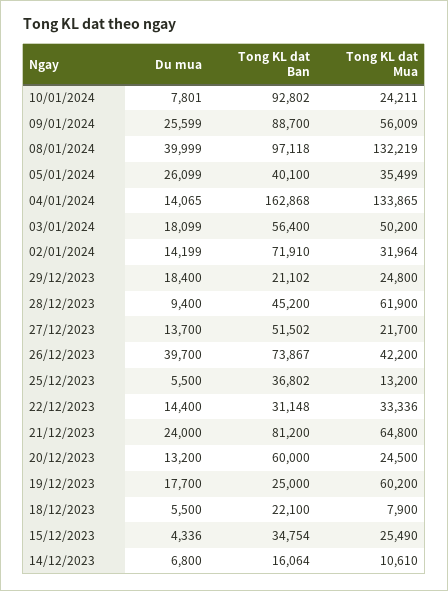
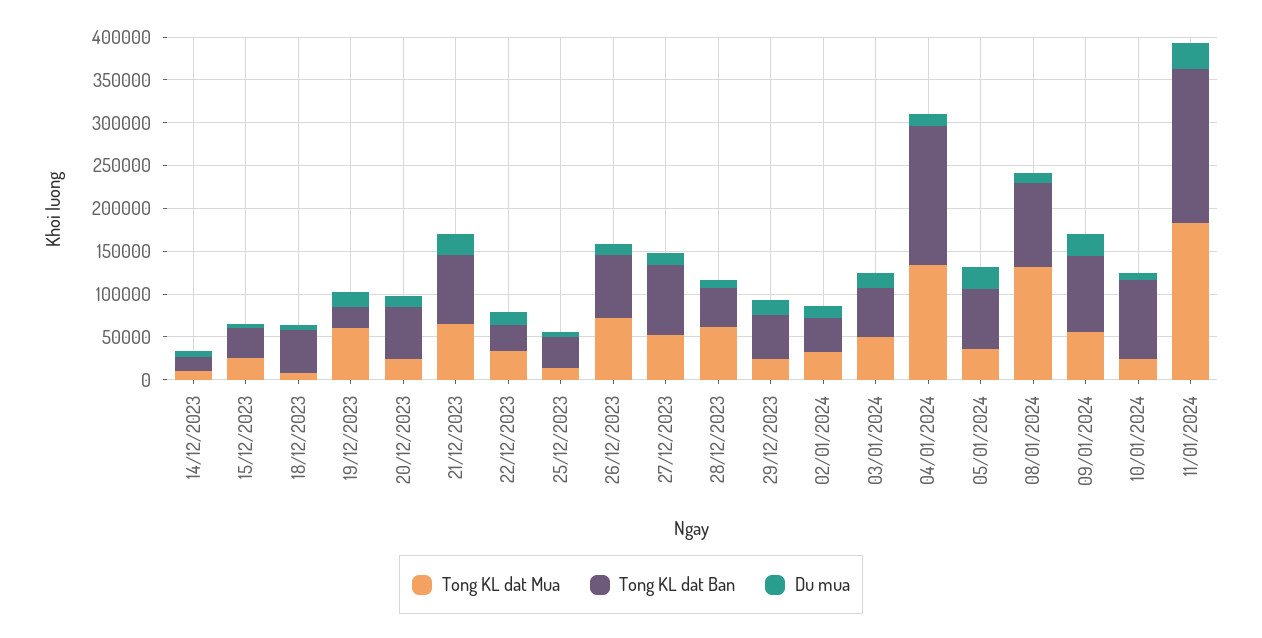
  {
    "Du mua": {
      "10/01/2024": 7801,
      "09/01/2024": 25599,
-     "08/01/2024": 39999,
+     "08/01/2024": 10000,
      "05/01/2024": 26099,
      "04/01/2024": 14065,
      "03/01/2024": 18099,
      "02/01/2024": 14199,
      "29/12/2023": 18400,
      "28/12/2023": 9400,
      "27/12/2023": 13700,
-     "26/12/2023": 39700,
+     "26/12/2023": 10000,
      "25/12/2023": 5500,
      "22/12/2023": 14400,
      "21/12/2023": 24000,
      "20/12/2023": 13200,
      "19/12/2023": 17700,
      "18/12/2023": 5500,
      "15/12/2023": 4336,
-     "14/12/2023": 6800
+     "14/12/2023": 6800,
+     "11/01/2024": 30000
    },
    "Tong KL dat Ban": {
      "10/01/2024": 92802,
      "09/01/2024": 88700,
      "08/01/2024": 97118,
-     "05/01/2024": 40100,
+     "05/01/2024": 70000,
      "04/01/2024": 162868,
      "03/01/2024": 56400,
-     "02/01/2024": 71910,
+     "02/01/2024": 40000,
-     "29/12/2023": 21102,
+     "29/12/2023": 50000,
      "28/12/2023": 45200,
-     "27/12/2023": 51502,
+     "27/12/2023": 80000,
      "26/12/2023": 73867,
      "25/12/2023": 36802,
      "22/12/2023": 31148,
      "21/12/2023": 81200,
      "20/12/2023": 60000,
      "19/12/2023": 25000,
-     "18/12/2023": 22100,
+     "18/12/2023": 50000,
      "15/12/2023": 34754,
-     "14/12/2023": 16064
+     "14/12/2023": 16064,
+     "11/01/2024": 180000
    },
    "Tong KL dat Mua": {
      "10/01/2024": 24211,
      "09/01/2024": 56009,
      "08/01/2024": 132219,
      "05/01/2024": 35499,
      "04/01/2024": 133865,
      "03/01/2024": 50200,
      "02/01/2024": 31964,
      "29/12/2023": 24800,
      "28/12/2023": 61900,
-     "27/12/2023": 21700,
+     "27/12/2023": 50000,
-     "26/12/2023": 42200,
+     "26/12/2023": 70000,
      "25/12/2023": 13200,
      "22/12/2023": 33336,
      "21/12/2023": 64800,
      "20/12/2023": 24500,
      "19/12/2023": 60200,
      "18/12/2023": 7900,
      "15/12/2023": 25490,
-     "14/12/2023": 10610
+     "14/12/2023": 10610,
+     "11/01/2024": 180000
    }
  }

